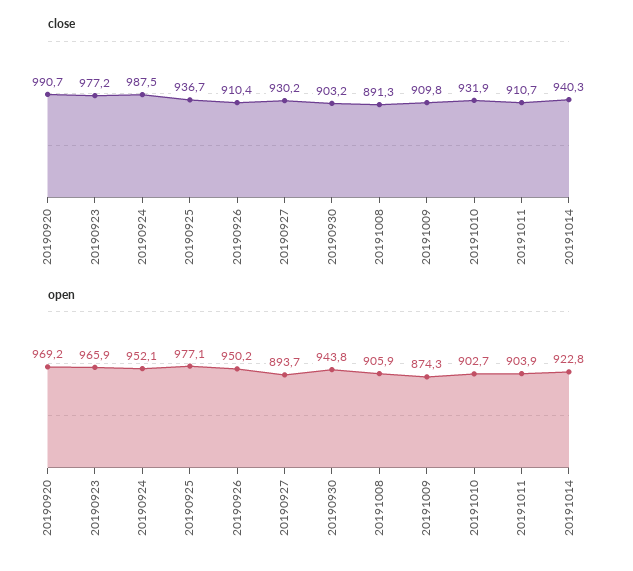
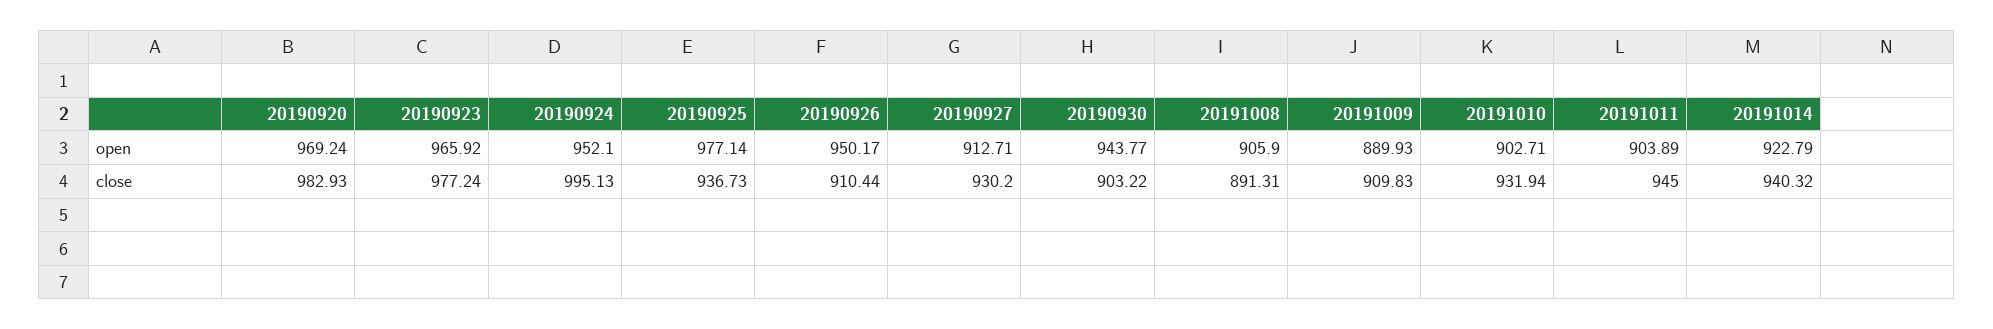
  {
    "close": {
-     "20190920": 990.7,
+     "20190920": 982.93,
      "20190923": 977.24,
-     "20190924": 987.5,
+     "20190924": 995.13,
      "20190925": 936.73,
      "20190926": 910.44,
      "20190927": 930.2,
      "20190930": 903.22,
      "20191008": 891.31,
      "20191009": 909.83,
      "20191010": 931.94,
-     "20191011": 910.7,
+     "20191011": 945,
      "20191014": 940.32
    },
    "open": {
      "20190920": 969.24,
      "20190923": 965.92,
      "20190924": 952.1,
      "20190925": 977.14,
      "20190926": 950.17,
-     "20190927": 893.7,
+     "20190927": 912.71,
      "20190930": 943.77,
      "20191008": 905.9,
-     "20191009": 874.3,
+     "20191009": 889.93,
      "20191010": 902.71,
      "20191011": 903.89,
      "20191014": 922.79
    }
  }

